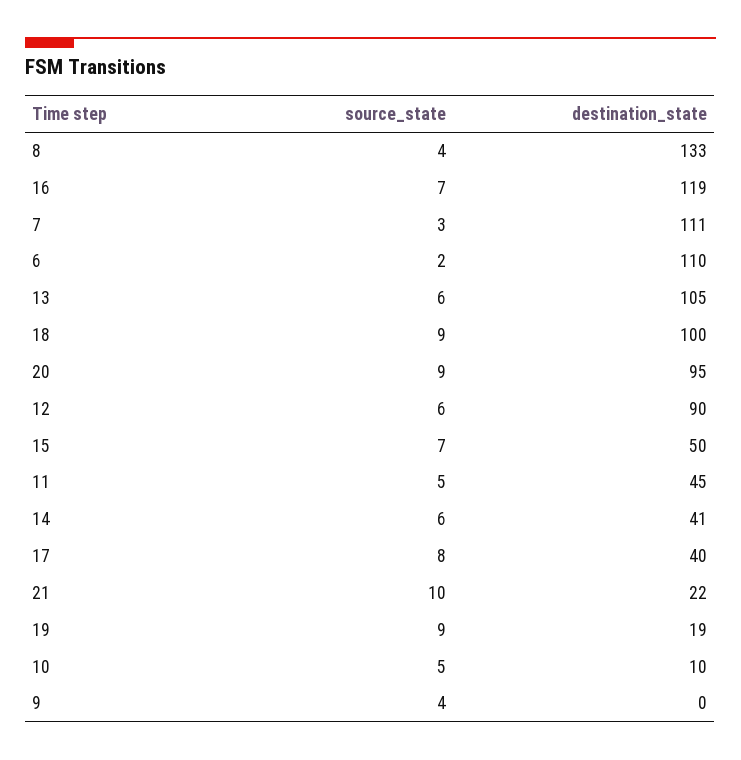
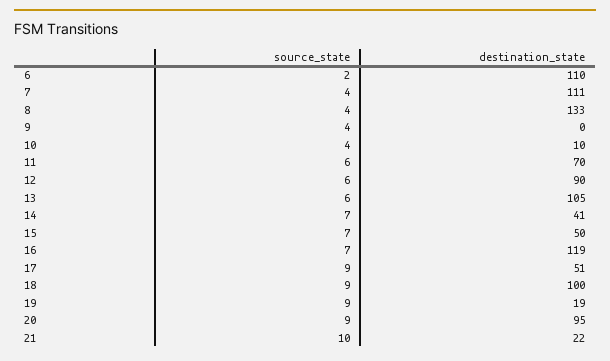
  {
    "source_state": {
      "8": 4,
      "16": 7,
-     "7": 3,
+     "7": 4,
      "6": 2,
      "13": 6,
      "18": 9,
      "20": 9,
      "12": 6,
      "15": 7,
-     "11": 5,
+     "11": 6,
-     "14": 6,
+     "14": 7,
-     "17": 8,
+     "17": 9,
      "21": 10,
      "19": 9,
-     "10": 5,
+     "10": 4,
      "9": 4
    },
    "destination_state": {
      "8": 133,
      "16": 119,
      "7": 111,
      "6": 110,
      "13": 105,
      "18": 100,
      "20": 95,
      "12": 90,
      "15": 50,
-     "11": 45,
+     "11": 70,
      "14": 41,
-     "17": 40,
+     "17": 51,
      "21": 22,
      "19": 19,
      "10": 10,
      "9": 0
    }
  }

